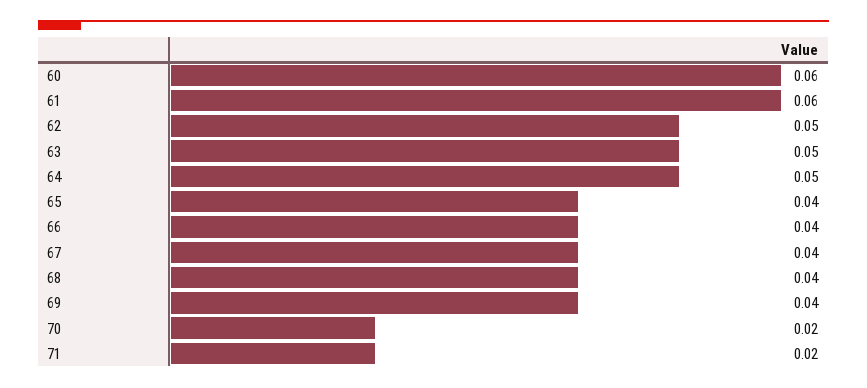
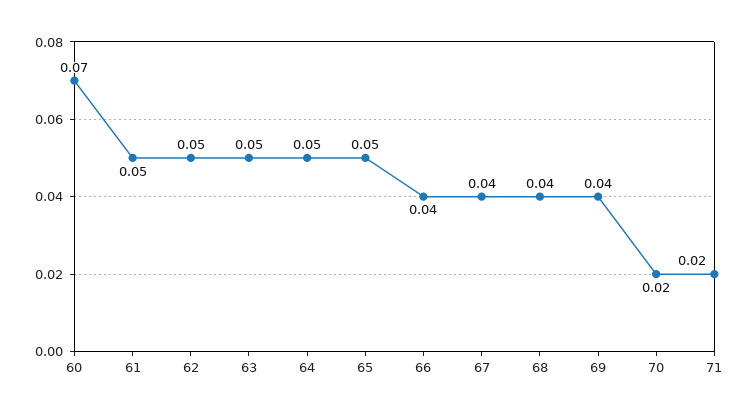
  {
-   "60": 0.06,
+   "60": 0.07,
-   "61": 0.06,
+   "61": 0.05,
    "62": 0.05,
    "63": 0.05,
    "64": 0.05,
-   "65": 0.04,
+   "65": 0.05,
    "66": 0.04,
    "67": 0.04,
    "68": 0.04,
    "69": 0.04,
    "70": 0.02,
    "71": 0.02
  }

